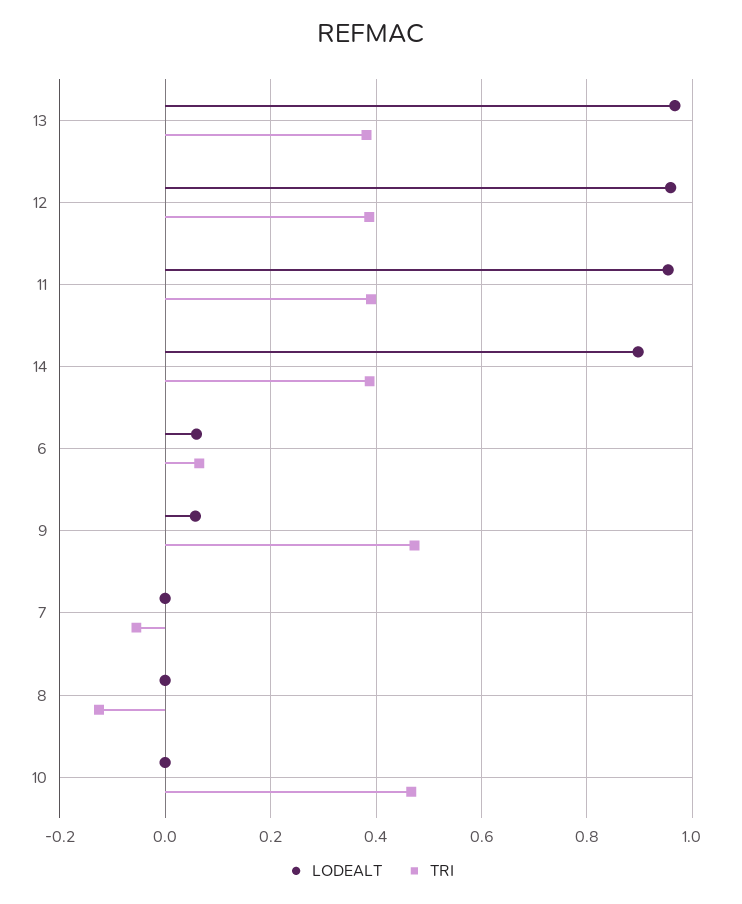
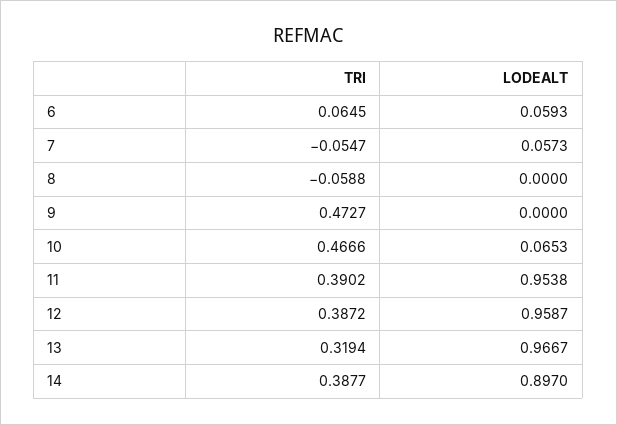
  {
    "LODEALT": {
      "13": 0.9667,
      "12": 0.9587,
      "11": 0.9538,
      "14": 0.897,
      "6": 0.0593,
-     "9": 0.06,
+     "9": 0,
-     "7": 0,
+     "7": 0.0573,
      "8": 0,
-     "10": 0
+     "10": 0.0653
    },
    "TRI": {
-     "13": 0.38,
+     "13": 0.3194,
      "12": 0.3872,
      "11": 0.3902,
      "14": 0.3877,
      "6": 0.0645,
      "9": 0.4727,
      "7": -0.0547,
-     "8": -0.12,
+     "8": -0.0588,
      "10": 0.4666
    }
  }

